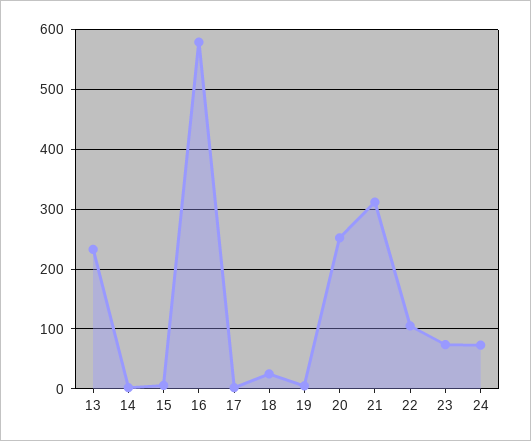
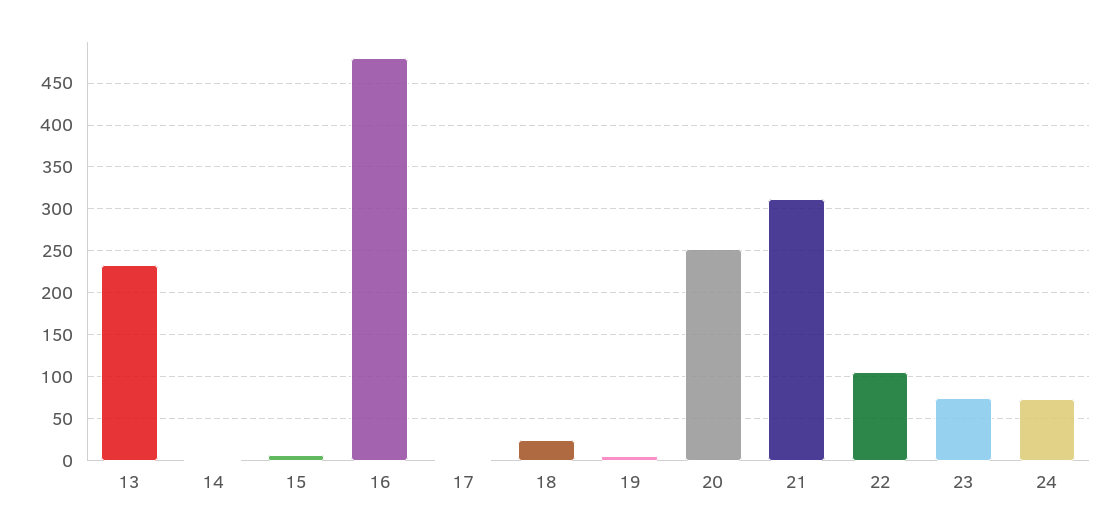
  {
    "13": 230,
    "14": 0,
    "15": 10,
-   "16": 580,
+   "16": 480,
    "17": 0,
    "18": 30,
    "19": 10,
    "20": 250,
    "21": 310,
    "22": 110,
    "23": 70,
    "24": 70
  }

